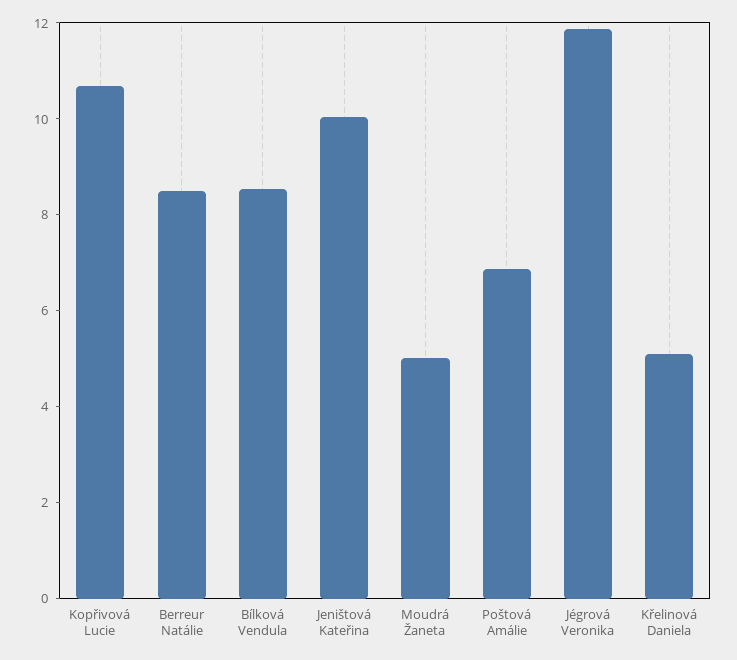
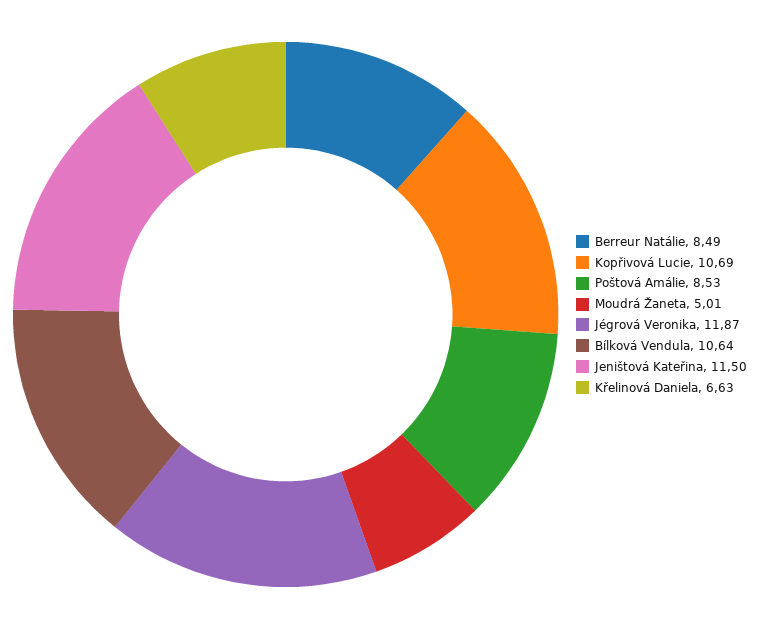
  {
    "Kopřivová Lucie": 10.69,
    "Berreur Natálie": 8.49,
-   "Bílková Vendula": 8.5,
+   "Bílková Vendula": 10.64,
-   "Jeništová Kateřina": 10,
+   "Jeništová Kateřina": 11.5,
    "Moudrá Žaneta": 5.01,
-   "Poštová Amálie": 7,
+   "Poštová Amálie": 8.53,
    "Jégrová Veronika": 11.87,
-   "Křelinová Daniela": 5
+   "Křelinová Daniela": 6.63
  }

